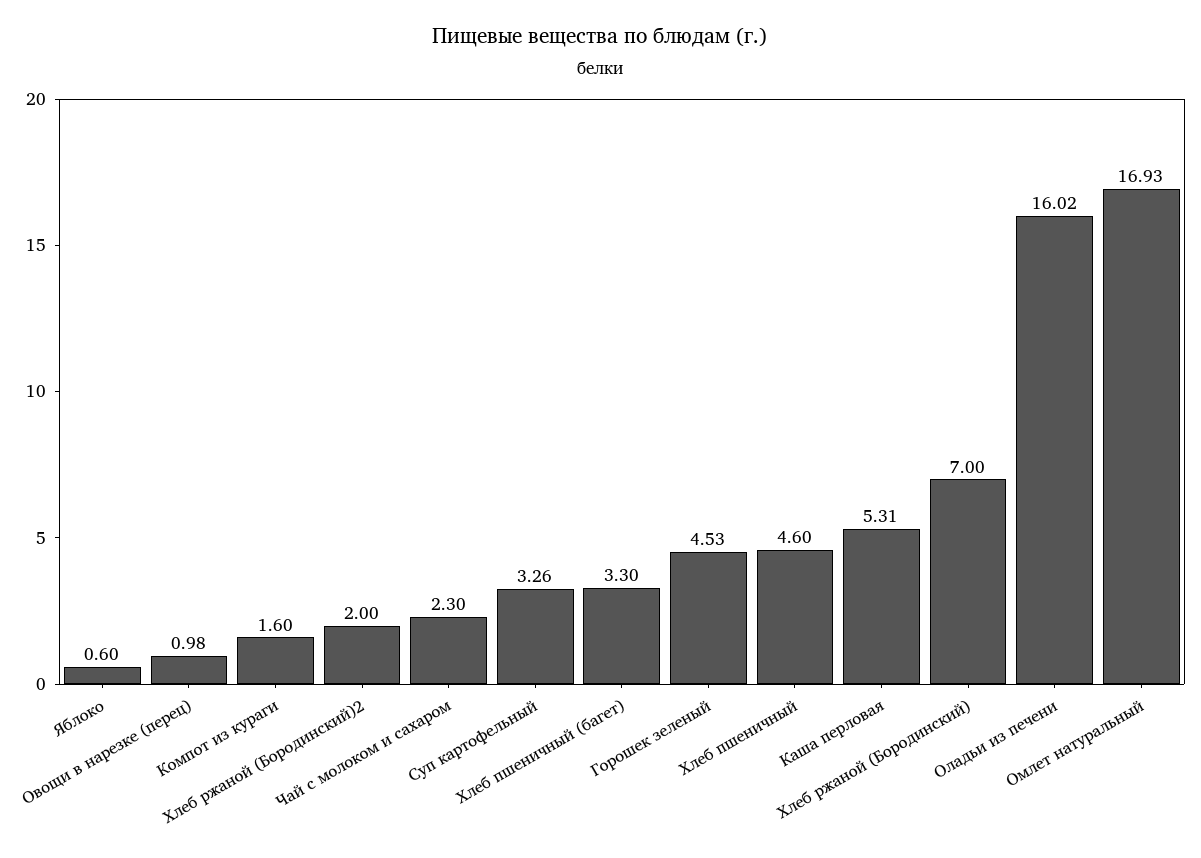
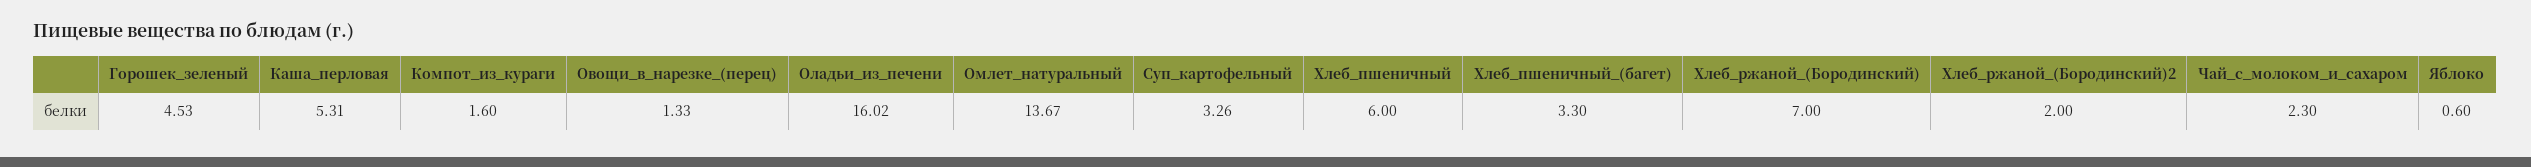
  {
    "Яблоко": 0.6,
-   "Овощи в нарезке (перец)": 0.98,
+   "Овощи в нарезке (перец)": 1.33,
    "Компот из кураги": 1.6,
    "Хлеб ржаной (Бородинский)2": 2,
    "Чай с молоком и сахаром": 2.3,
    "Суп картофельный": 3.26,
    "Хлеб пшеничный (багет)": 3.3,
    "Горошек зеленый": 4.53,
-   "Хлеб пшеничный": 4.6,
+   "Хлеб пшеничный": 6,
    "Каша перловая": 5.31,
    "Хлеб ржаной (Бородинский)": 7,
    "Оладьи из печени": 16.02,
-   "Омлет натуральный": 16.93
+   "Омлет натуральный": 13.67
  }

